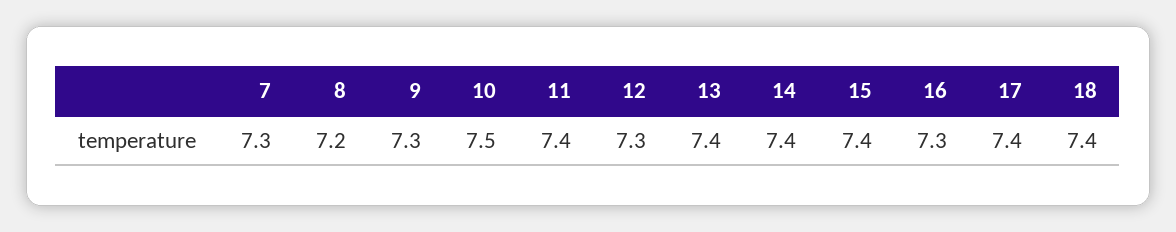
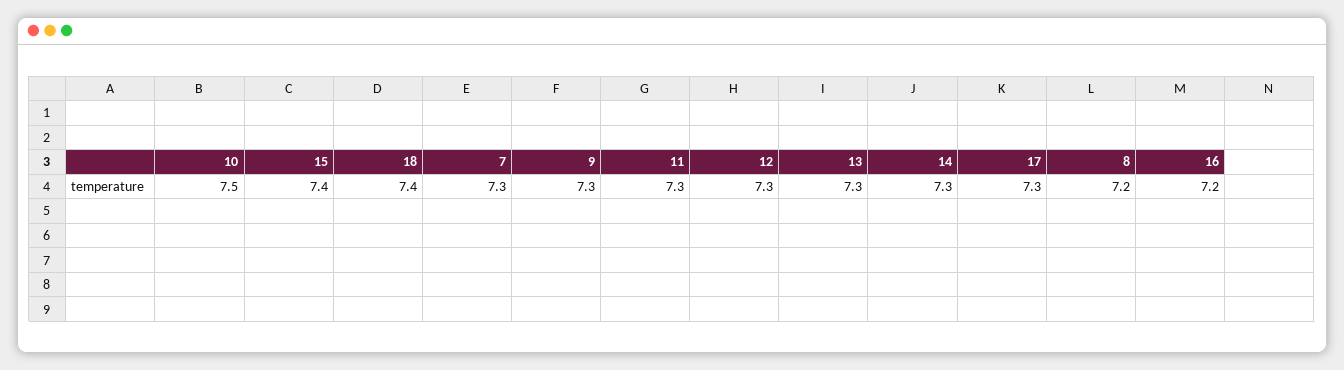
  {
    "7": 7.3,
    "8": 7.2,
    "9": 7.3,
    "10": 7.5,
-   "11": 7.4,
+   "11": 7.3,
    "12": 7.3,
-   "13": 7.4,
+   "13": 7.3,
-   "14": 7.4,
+   "14": 7.3,
    "15": 7.4,
-   "16": 7.3,
+   "16": 7.2,
-   "17": 7.4,
+   "17": 7.3,
    "18": 7.4
  }

